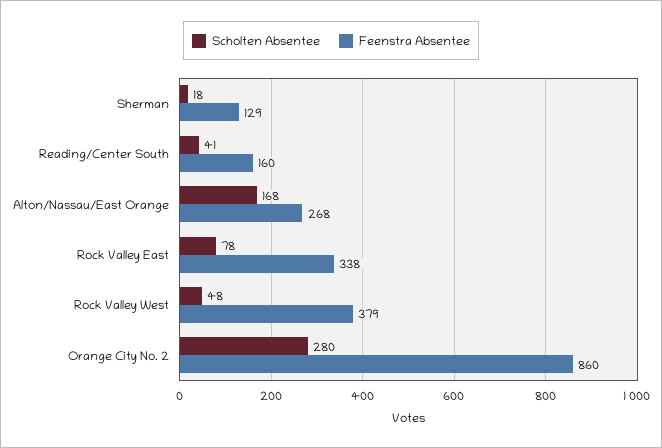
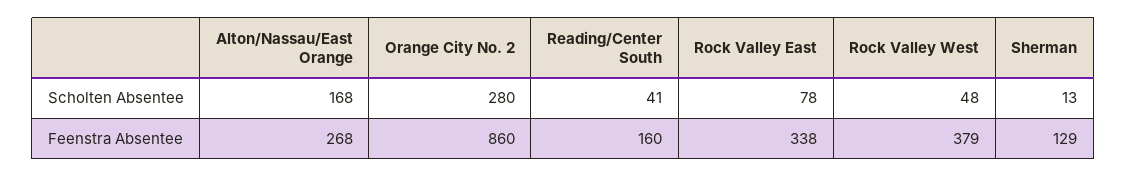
  {
    "Scholten Absentee": {
-     "Sherman": 18,
+     "Sherman": 13,
      "Reading/Center South": 41,
      "Alton/Nassau/East Orange": 168,
      "Rock Valley East": 78,
      "Rock Valley West": 48,
      "Orange City No. 2": 280
    },
    "Feenstra Absentee": {
      "Sherman": 129,
      "Reading/Center South": 160,
      "Alton/Nassau/East Orange": 268,
      "Rock Valley East": 338,
      "Rock Valley West": 379,
      "Orange City No. 2": 860
    }
  }

